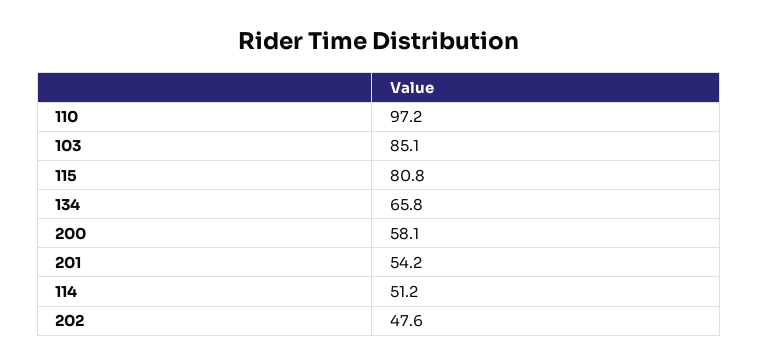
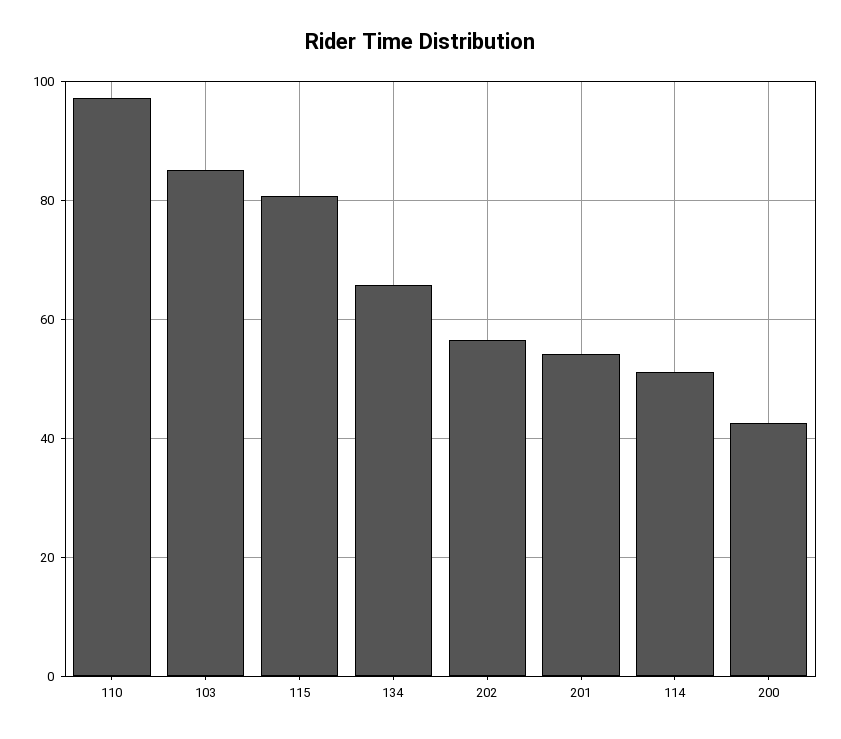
  {
    "110": 97.2,
    "103": 85.1,
    "115": 80.8,
    "134": 65.8,
-   "200": 58.1,
+   "200": 42,
    "201": 54.2,
    "114": 51.2,
-   "202": 47.6
+   "202": 56
  }

